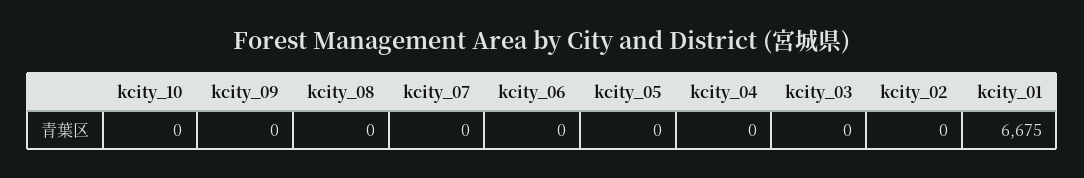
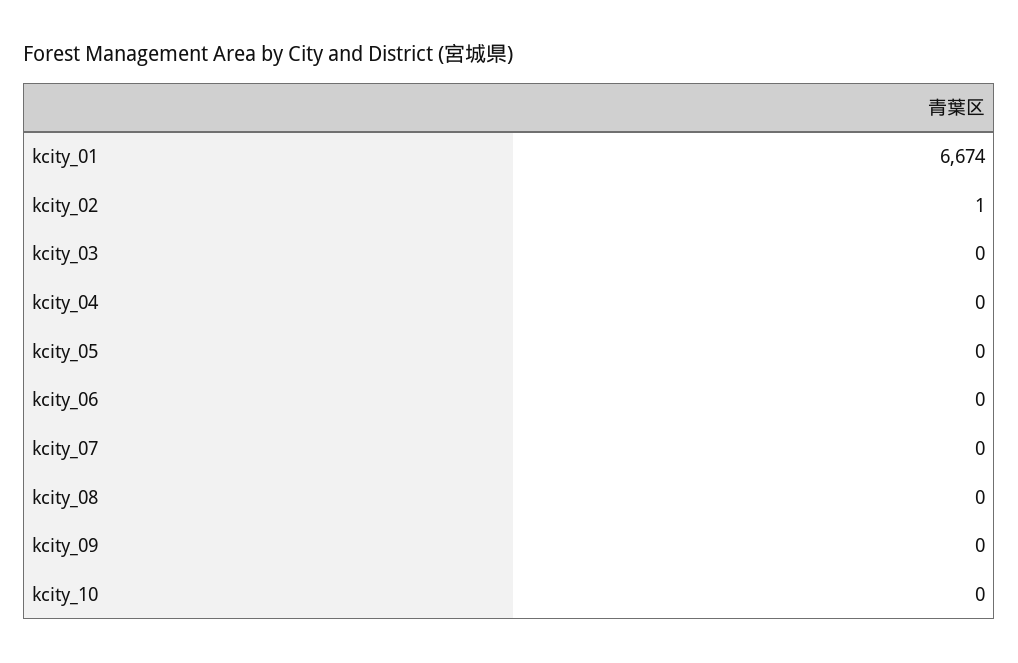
  {
    "kcity_10": 0,
    "kcity_09": 0,
    "kcity_08": 0,
    "kcity_07": 0,
    "kcity_06": 0,
    "kcity_05": 0,
    "kcity_04": 0,
    "kcity_03": 0,
-   "kcity_02": 0,
+   "kcity_02": 1,
-   "kcity_01": 6675
+   "kcity_01": 6674
  }

